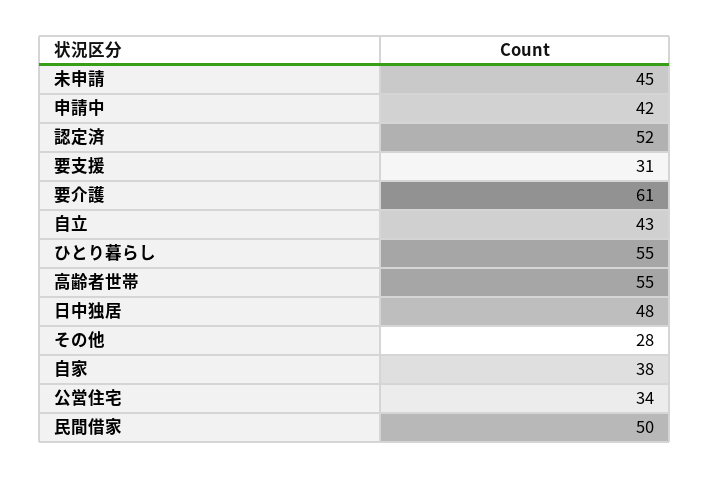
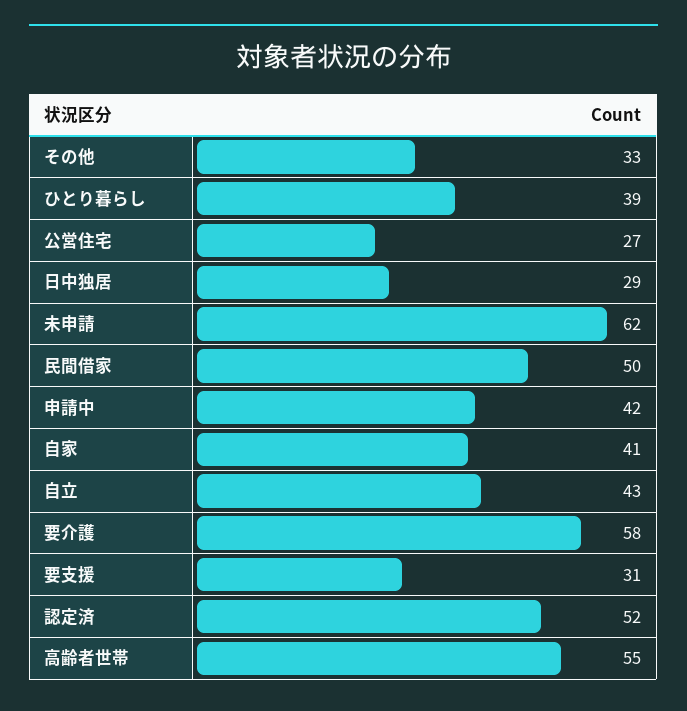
  {
-   "未申請": 45,
+   "未申請": 62,
    "申請中": 42,
    "認定済": 52,
    "要支援": 31,
-   "要介護": 61,
+   "要介護": 58,
    "自立": 43,
-   "ひとり暮らし": 55,
+   "ひとり暮らし": 39,
    "高齢者世帯": 55,
-   "日中独居": 48,
+   "日中独居": 29,
-   "その他": 28,
+   "その他": 33,
-   "自家": 38,
+   "自家": 41,
-   "公営住宅": 34,
+   "公営住宅": 27,
    "民間借家": 50
  }

